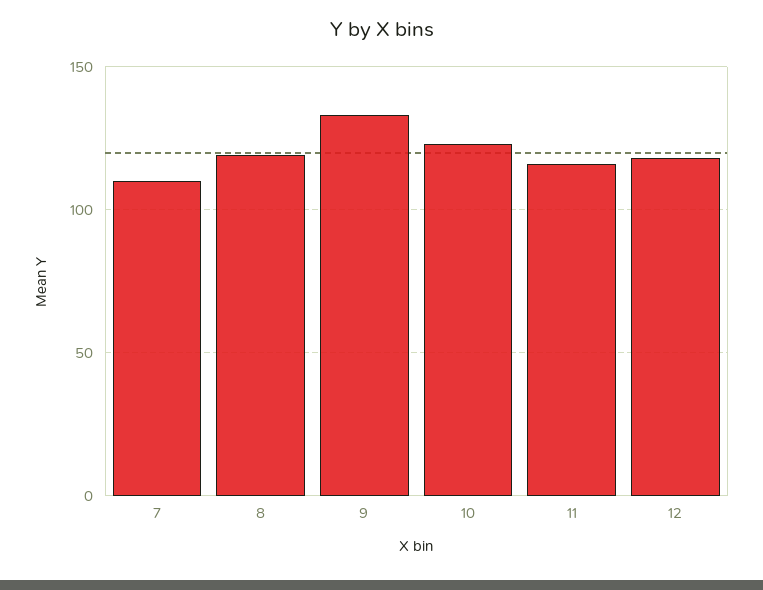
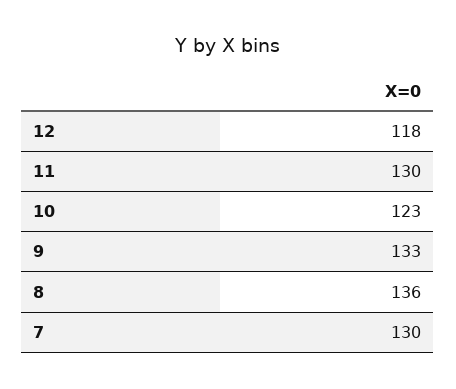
  {
-   "7": 110,
+   "7": 130,
-   "8": 120,
+   "8": 136,
    "9": 133,
    "10": 123,
-   "11": 115,
+   "11": 130,
    "12": 118
  }

